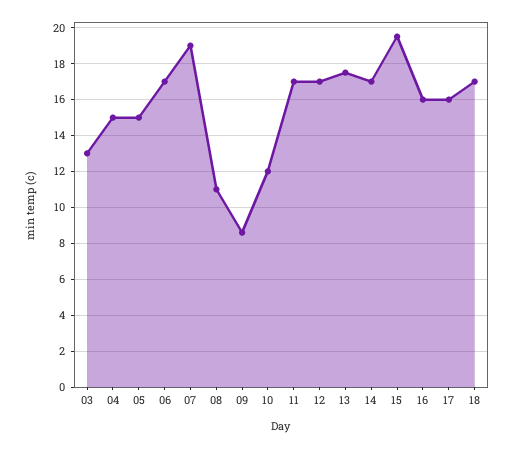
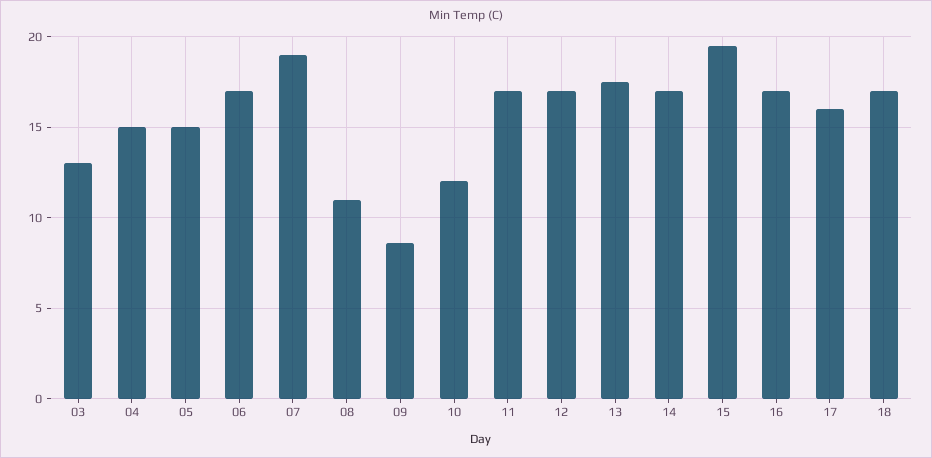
  {
    "03": 13,
    "04": 15,
    "05": 15,
    "06": 17,
    "07": 19,
    "08": 11,
    "09": 8.5,
    "10": 12,
    "11": 17,
    "12": 17,
    "13": 17.5,
    "14": 17,
    "15": 19.5,
-   "16": 16,
+   "16": 17,
    "17": 16,
    "18": 17
  }

